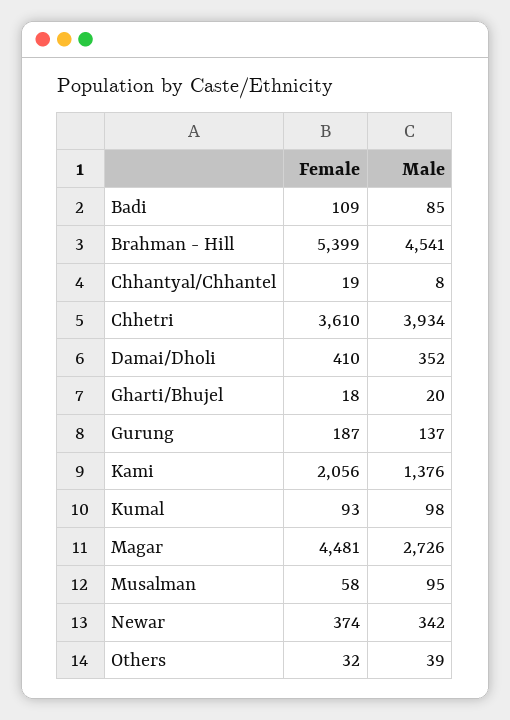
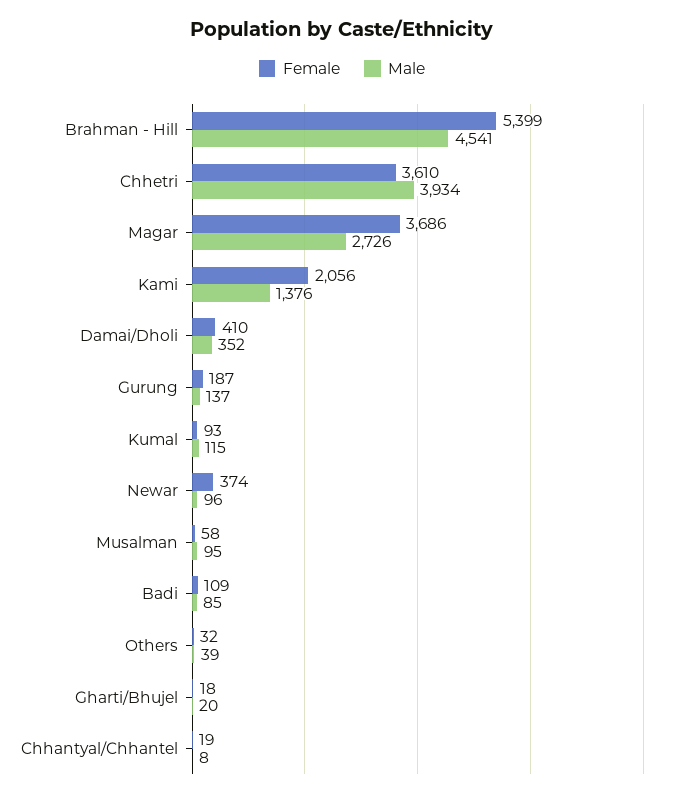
  {
    "Female": {
      "Badi": 109,
      "Brahman - Hill": 5399,
      "Chhantyal/Chhantel": 19,
      "Chhetri": 3610,
      "Damai/Dholi": 410,
      "Gharti/Bhujel": 18,
      "Gurung": 187,
      "Kami": 2056,
      "Kumal": 93,
-     "Magar": 4481,
+     "Magar": 3686,
      "Musalman": 58,
      "Newar": 374,
      "Others": 32
    },
    "Male": {
      "Badi": 85,
      "Brahman - Hill": 4541,
      "Chhantyal/Chhantel": 8,
      "Chhetri": 3934,
      "Damai/Dholi": 352,
      "Gharti/Bhujel": 20,
      "Gurung": 137,
      "Kami": 1376,
-     "Kumal": 98,
+     "Kumal": 115,
      "Magar": 2726,
      "Musalman": 95,
-     "Newar": 342,
+     "Newar": 96,
      "Others": 39
    }
  }

